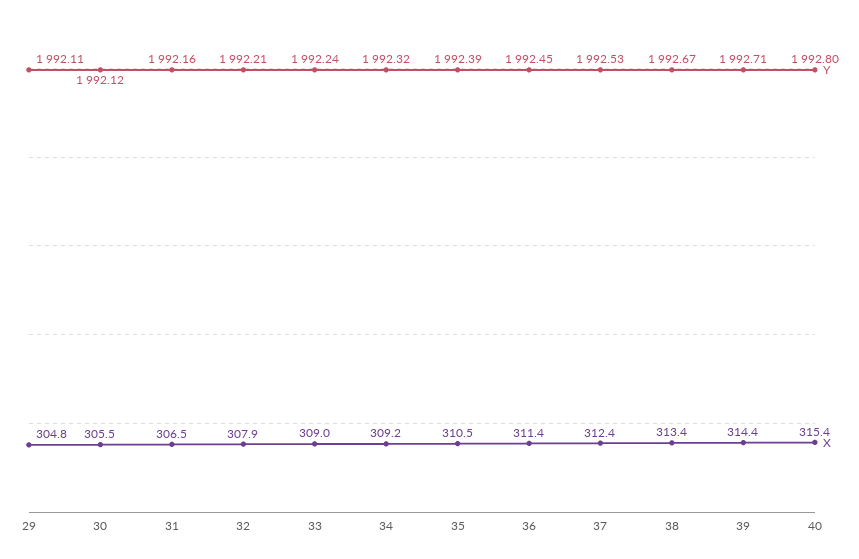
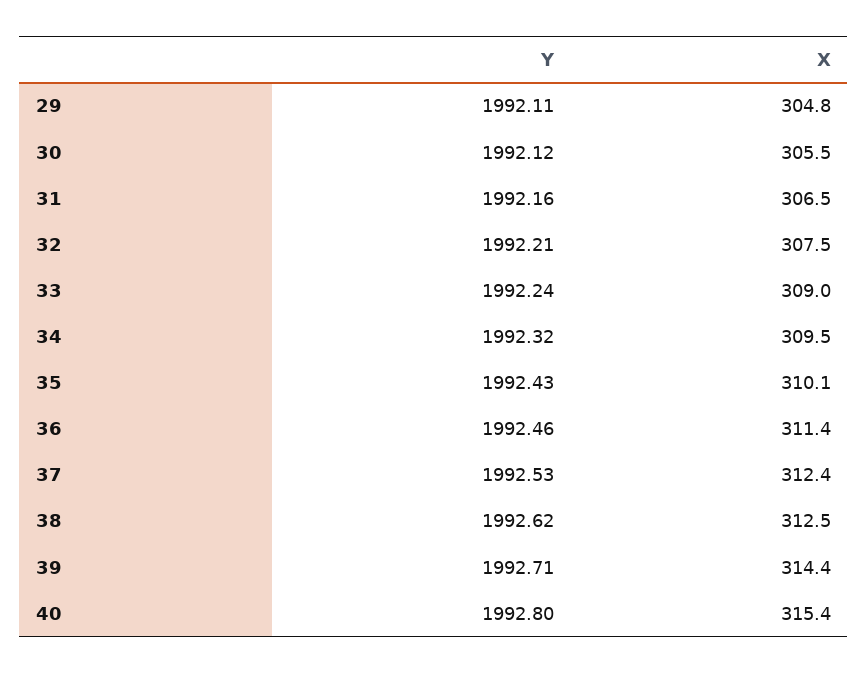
  {
    "Y": {
      "29": 1992.11,
      "30": 1992.12,
      "31": 1992.16,
      "32": 1992.21,
      "33": 1992.24,
      "34": 1992.32,
-     "35": 1992.39,
+     "35": 1992.43,
-     "36": 1992.45,
+     "36": 1992.46,
      "37": 1992.53,
-     "38": 1992.67,
+     "38": 1992.62,
      "39": 1992.71,
      "40": 1992.8
    },
    "X": {
      "29": 304.8,
      "30": 305.5,
      "31": 306.5,
-     "32": 307.9,
+     "32": 307.5,
      "33": 309,
-     "34": 309.2,
+     "34": 309.5,
-     "35": 310.5,
+     "35": 310.1,
      "36": 311.4,
      "37": 312.4,
-     "38": 313.4,
+     "38": 312.5,
      "39": 314.4,
      "40": 315.4
    }
  }

